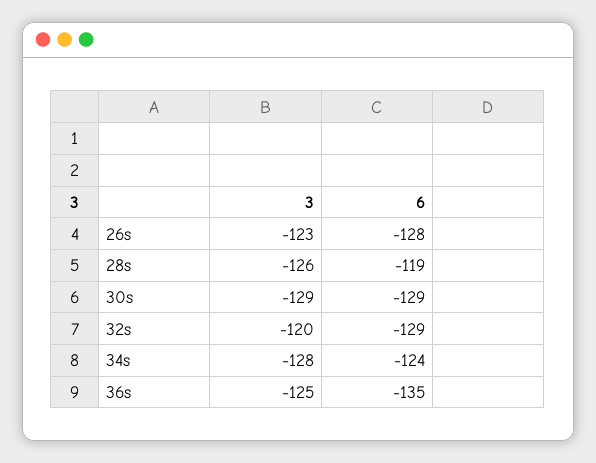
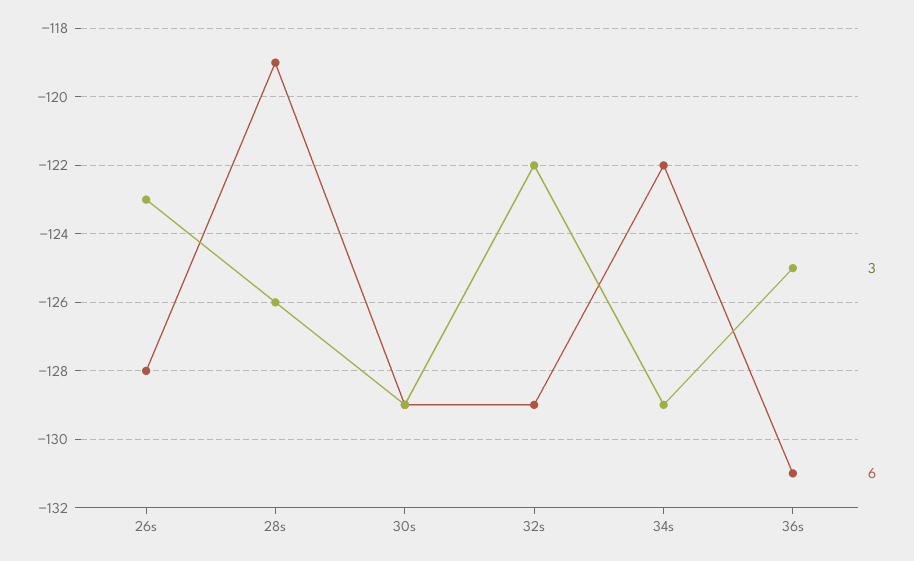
  {
    "3": {
      "26s": -123,
      "28s": -126,
      "30s": -129,
-     "32s": -120,
+     "32s": -122,
-     "34s": -128,
+     "34s": -129,
      "36s": -125
    },
    "6": {
      "26s": -128,
      "28s": -119,
      "30s": -129,
      "32s": -129,
-     "34s": -124,
+     "34s": -122,
-     "36s": -135
+     "36s": -131
    }
  }

